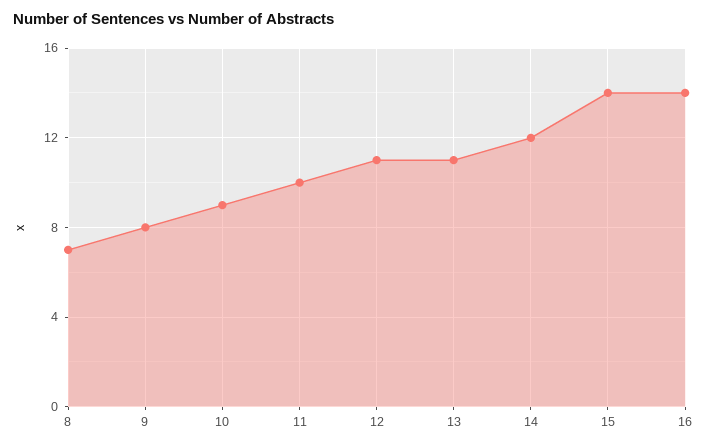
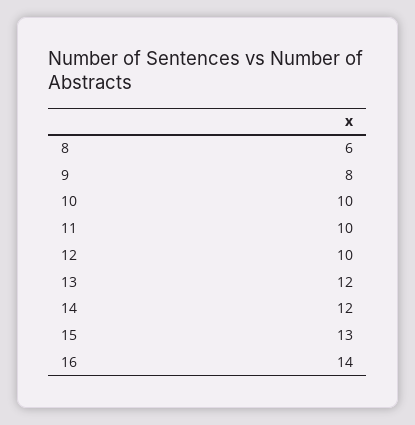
  {
-   "8": 7,
+   "8": 6,
    "9": 8,
-   "10": 9,
+   "10": 10,
    "11": 10,
-   "12": 11,
+   "12": 10,
-   "13": 11,
+   "13": 12,
    "14": 12,
-   "15": 14,
+   "15": 13,
    "16": 14
  }

